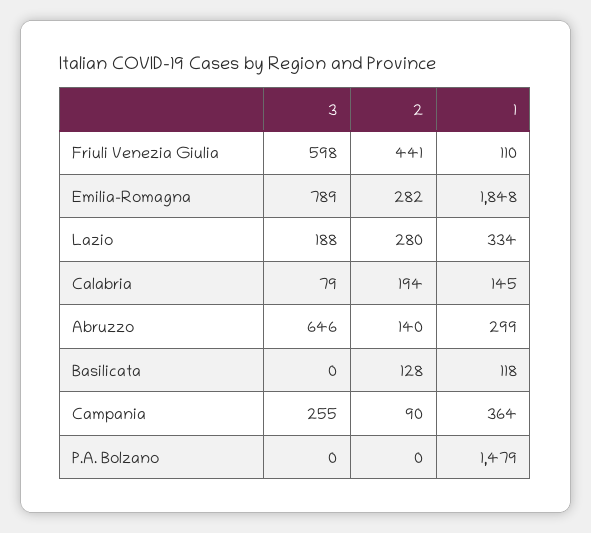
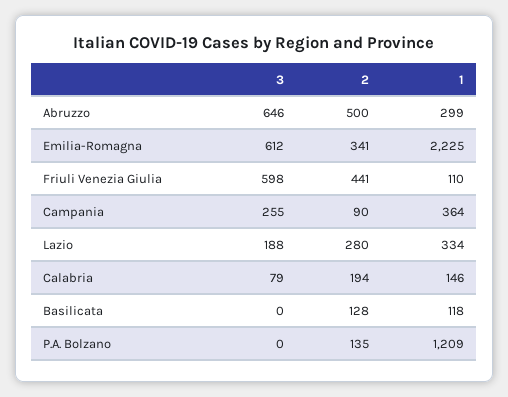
  {
    "3": {
      "Friuli Venezia Giulia": 598,
-     "Emilia-Romagna": 789,
+     "Emilia-Romagna": 612,
      "Lazio": 188,
      "Calabria": 79,
      "Abruzzo": 646,
      "Basilicata": 0,
      "Campania": 255,
      "P.A. Bolzano": 0
    },
    "2": {
      "Friuli Venezia Giulia": 441,
-     "Emilia-Romagna": 282,
+     "Emilia-Romagna": 341,
      "Lazio": 280,
      "Calabria": 194,
-     "Abruzzo": 140,
+     "Abruzzo": 500,
      "Basilicata": 128,
      "Campania": 90,
-     "P.A. Bolzano": 0
+     "P.A. Bolzano": 135
    },
    "1": {
      "Friuli Venezia Giulia": 110,
-     "Emilia-Romagna": 1848,
+     "Emilia-Romagna": 2225,
      "Lazio": 334,
-     "Calabria": 145,
+     "Calabria": 146,
      "Abruzzo": 299,
      "Basilicata": 118,
      "Campania": 364,
-     "P.A. Bolzano": 1479
+     "P.A. Bolzano": 1209
    }
  }

